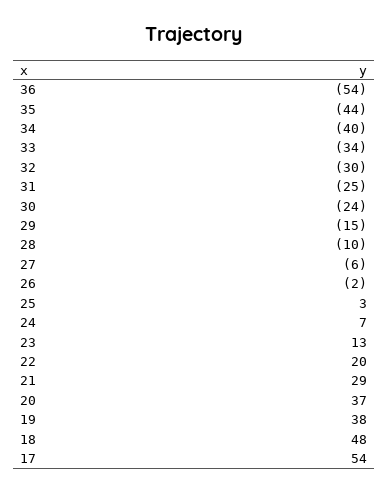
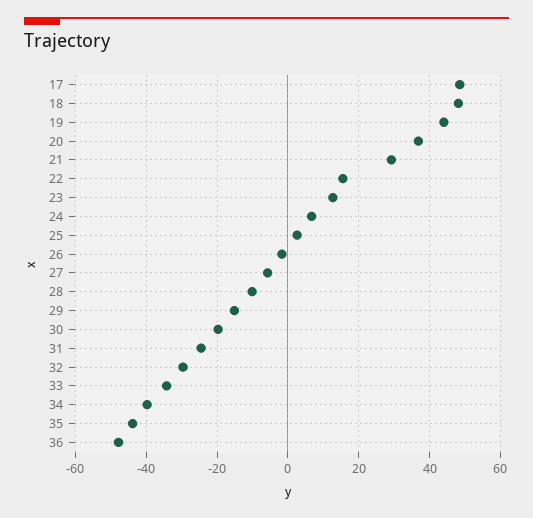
  {
-   "36": -54,
+   "36": -48,
    "35": -44,
    "34": -40,
    "33": -34,
    "32": -30,
    "31": -25,
-   "30": -24,
+   "30": -20,
    "29": -15,
    "28": -10,
    "27": -6,
    "26": -2,
    "25": 3,
    "24": 7,
    "23": 13,
-   "22": 20,
+   "22": 16,
    "21": 29,
    "20": 37,
-   "19": 38,
+   "19": 44,
    "18": 48,
-   "17": 54
+   "17": 48
  }

